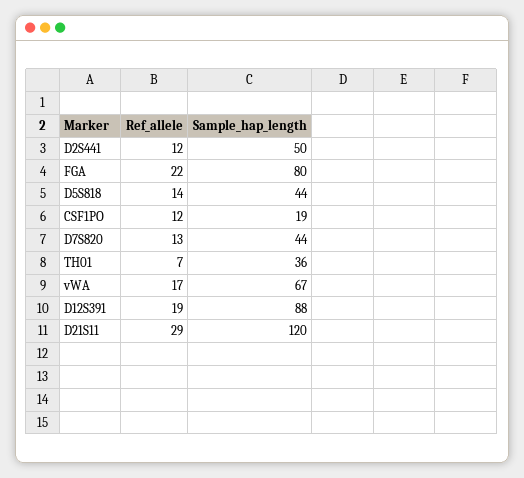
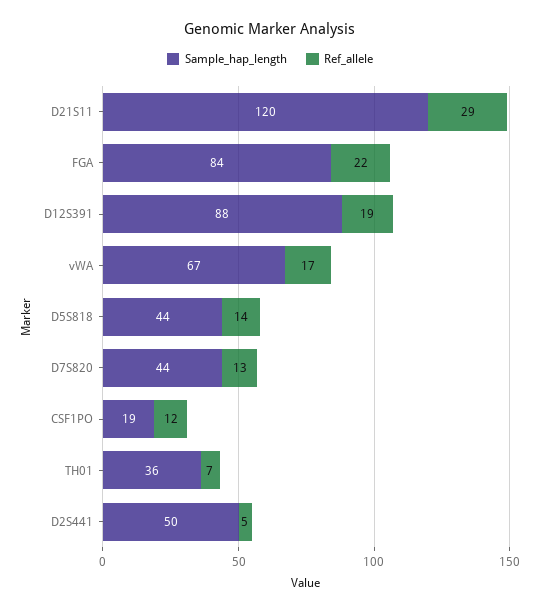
  {
    "Ref_allele": {
-     "D2S441": 12,
+     "D2S441": 5,
      "FGA": 22,
      "D5S818": 14,
      "CSF1PO": 12,
      "D7S820": 13,
      "TH01": 7,
      "vWA": 17,
      "D12S391": 19,
      "D21S11": 29
    },
    "Sample_hap_length": {
      "D2S441": 50,
-     "FGA": 80,
+     "FGA": 84,
      "D5S818": 44,
      "CSF1PO": 19,
      "D7S820": 44,
      "TH01": 36,
      "vWA": 67,
      "D12S391": 88,
      "D21S11": 120
    }
  }

